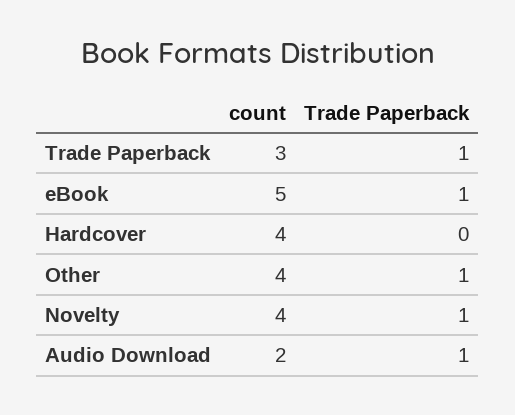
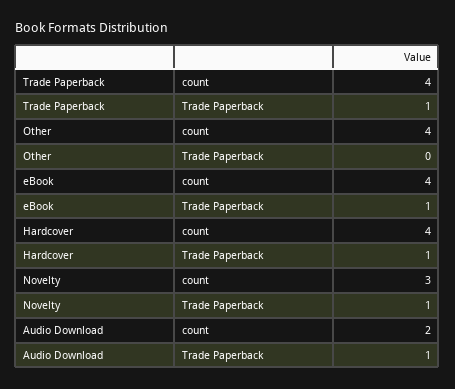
  {
    "count": {
-     "Trade Paperback": 3,
+     "Trade Paperback": 4,
-     "eBook": 5,
+     "eBook": 4,
      "Hardcover": 4,
      "Other": 4,
-     "Novelty": 4,
+     "Novelty": 3,
      "Audio Download": 2
    },
    "Trade Paperback": {
      "Trade Paperback": 1,
      "eBook": 1,
-     "Hardcover": 0,
+     "Hardcover": 1,
-     "Other": 1,
+     "Other": 0,
      "Novelty": 1,
      "Audio Download": 1
    }
  }

